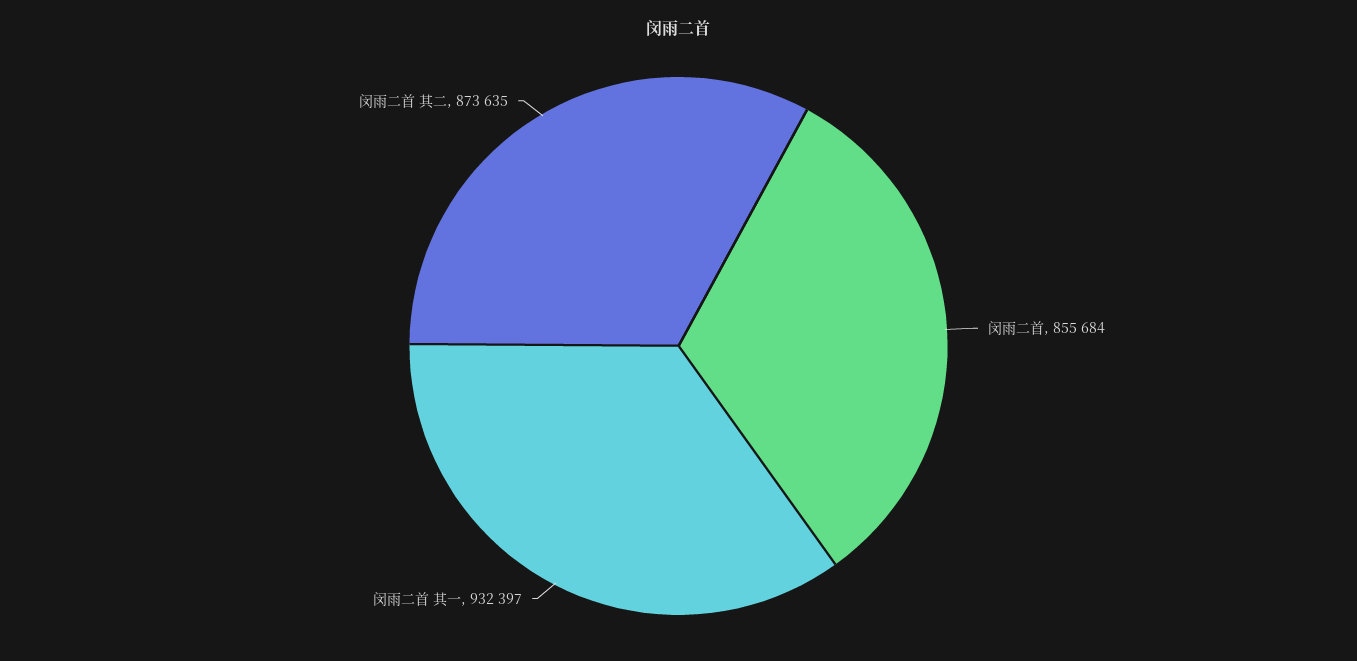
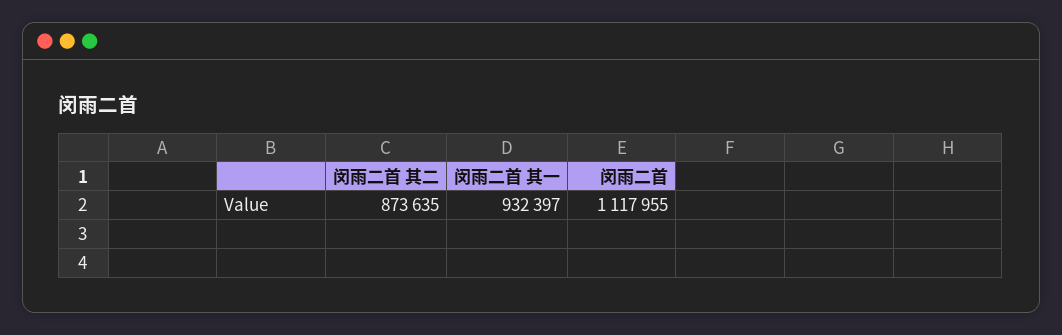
  {
-   "闵雨二首": 855684,
+   "闵雨二首": 1117955,
    "闵雨二首 其一": 932397,
    "闵雨二首 其二": 873635
  }

